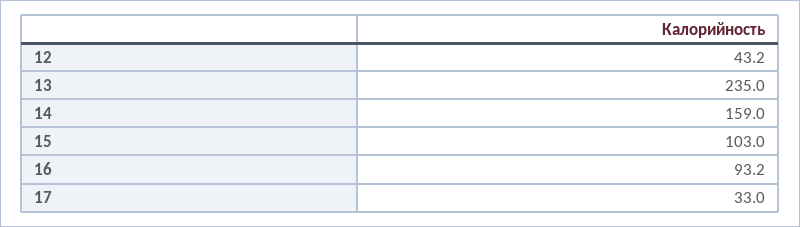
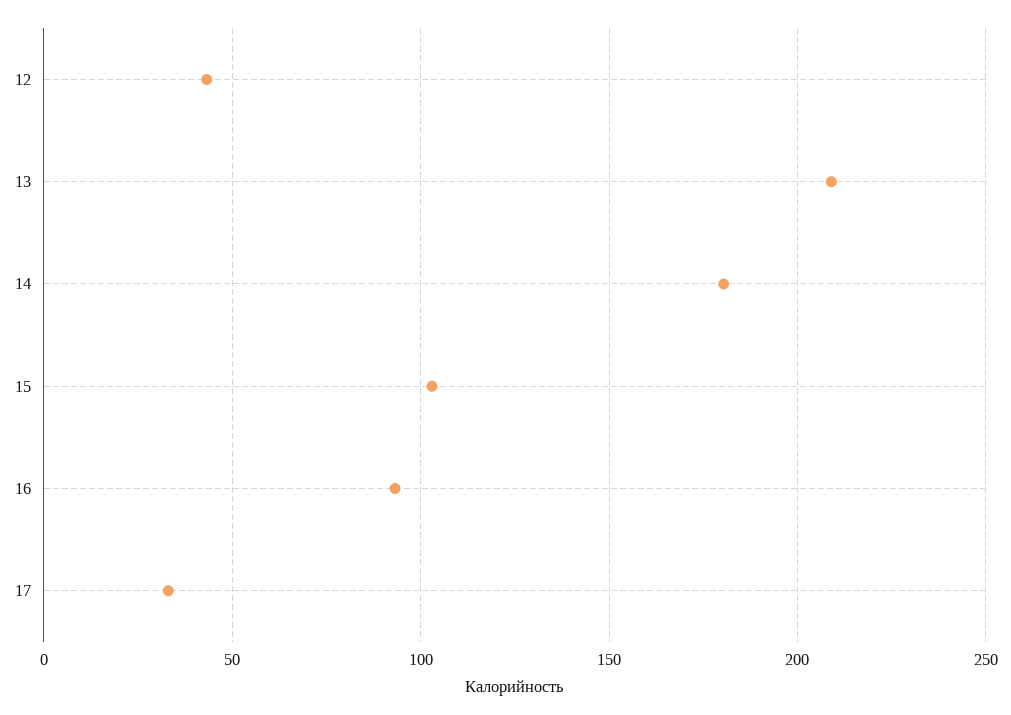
  {
    "12": 43.2,
-   "13": 235,
+   "13": 210,
-   "14": 159,
+   "14": 180,
    "15": 103,
    "16": 93.2,
    "17": 33
  }

